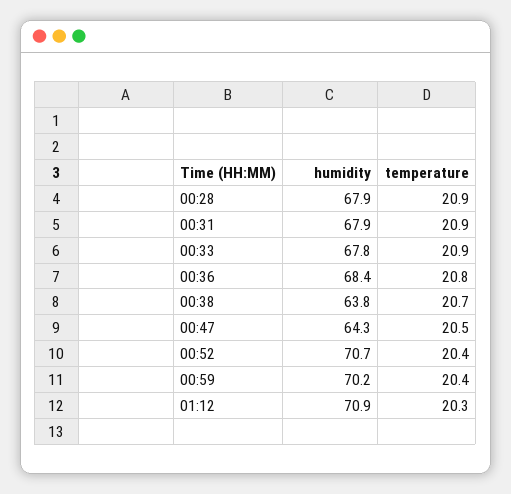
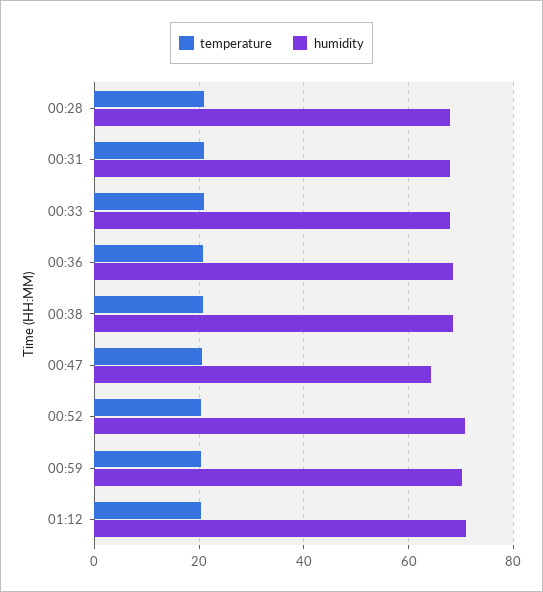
  {
    "humidity": {
      "00:28": 67.9,
      "00:31": 67.9,
      "00:33": 67.8,
      "00:36": 68.4,
-     "00:38": 63.8,
+     "00:38": 68,
      "00:47": 64.3,
      "00:52": 70.7,
      "00:59": 70.2,
      "01:12": 70.9
    },
    "temperature": {
      "00:28": 20.9,
      "00:31": 20.9,
      "00:33": 20.9,
      "00:36": 20.8,
      "00:38": 20.7,
      "00:47": 20.5,
      "00:52": 20.4,
      "00:59": 20.4,
      "01:12": 20.3
    }
  }

